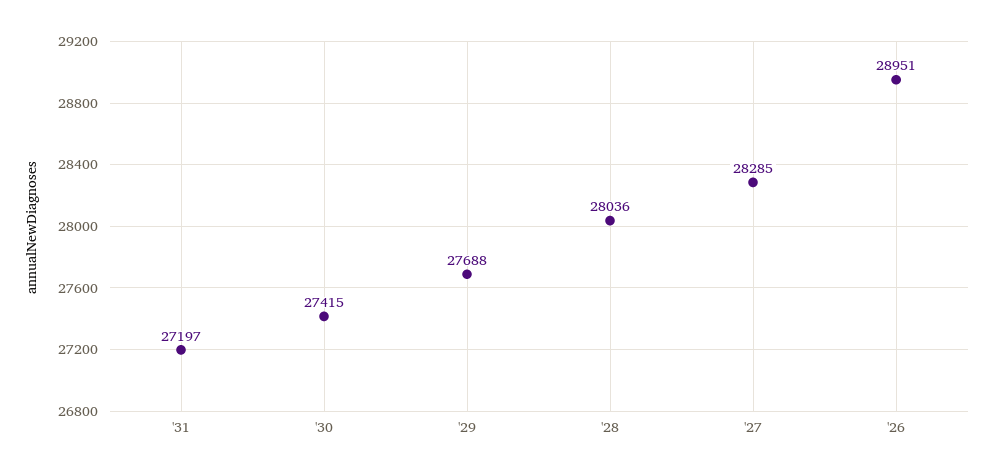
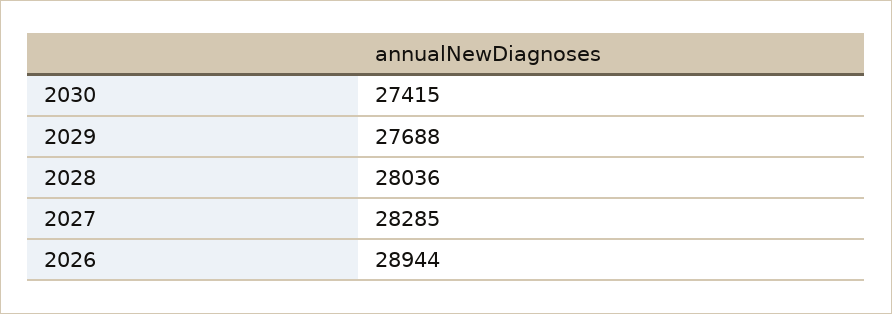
  {
-   "'31": 27197,
    "'30": 27415,
    "'29": 27688,
    "'28": 28036,
    "'27": 28285,
-   "'26": 28951
+   "'26": 28944
  }

